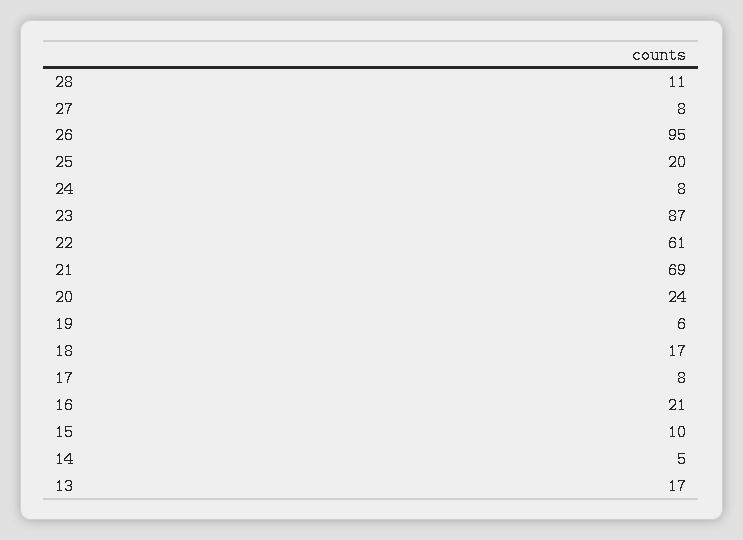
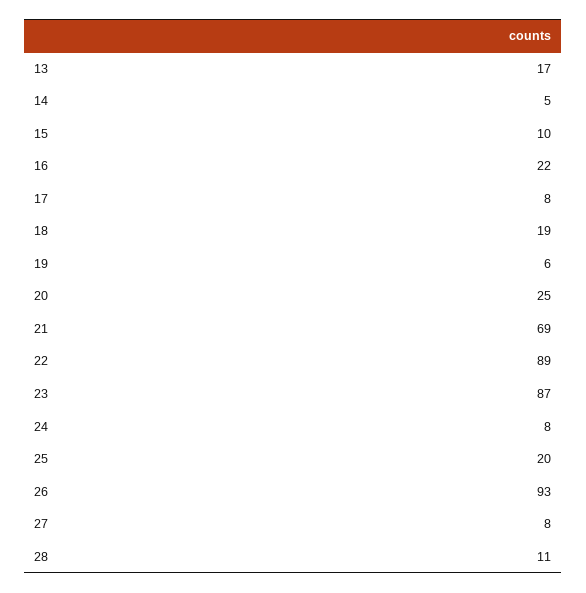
  {
    "28": 11,
    "27": 8,
-   "26": 95,
+   "26": 93,
    "25": 20,
    "24": 8,
    "23": 87,
-   "22": 61,
+   "22": 89,
    "21": 69,
-   "20": 24,
+   "20": 25,
    "19": 6,
-   "18": 17,
+   "18": 19,
    "17": 8,
-   "16": 21,
+   "16": 22,
    "15": 10,
    "14": 5,
    "13": 17
  }

